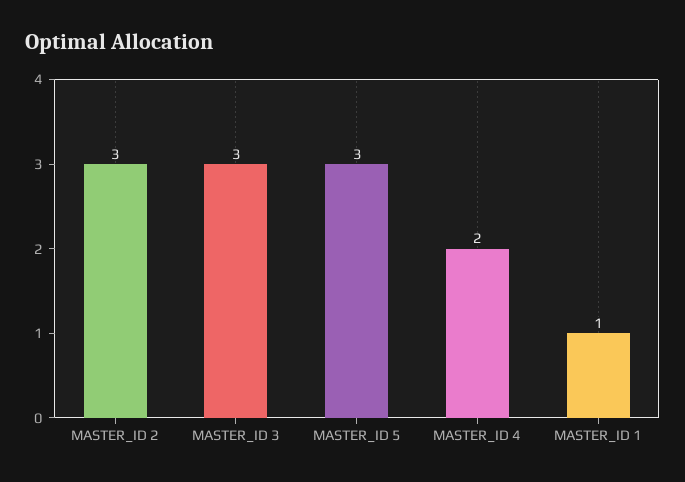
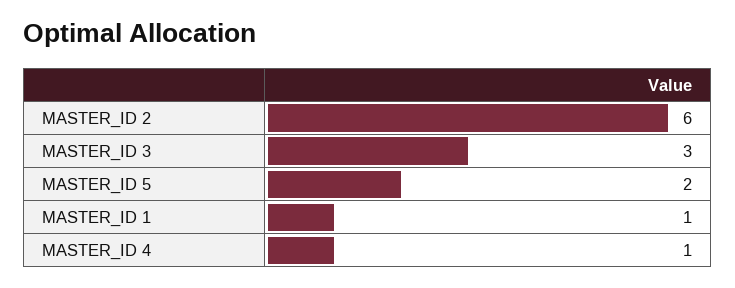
  {
-   "MASTER_ID 2": 3,
+   "MASTER_ID 2": 6,
    "MASTER_ID 3": 3,
-   "MASTER_ID 5": 3,
+   "MASTER_ID 5": 2,
-   "MASTER_ID 4": 2,
+   "MASTER_ID 4": 1,
    "MASTER_ID 1": 1
  }

